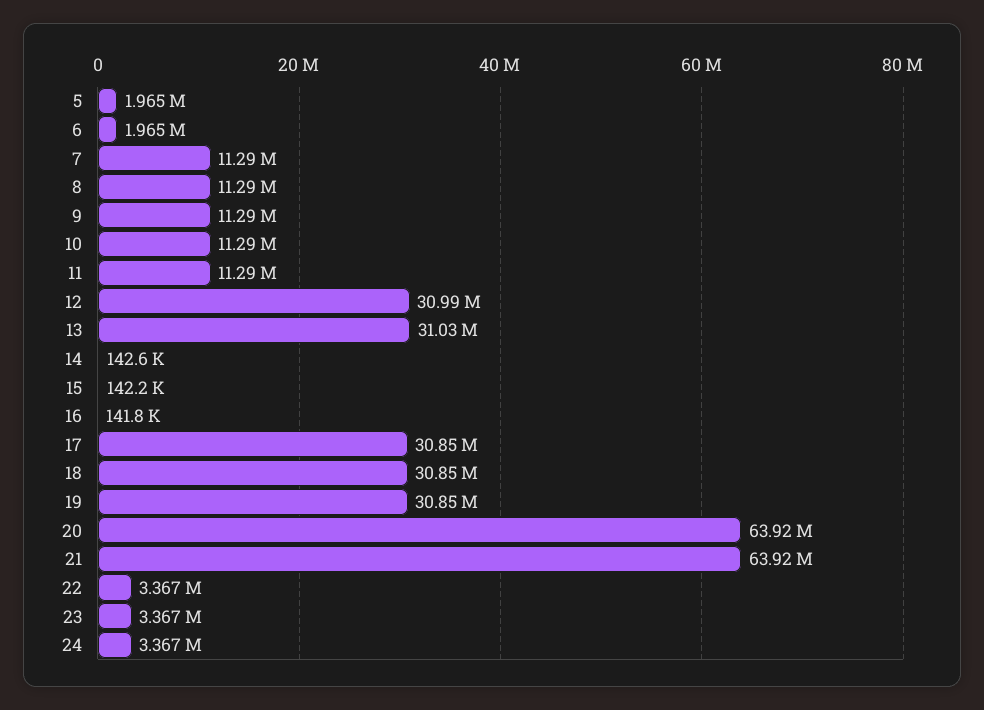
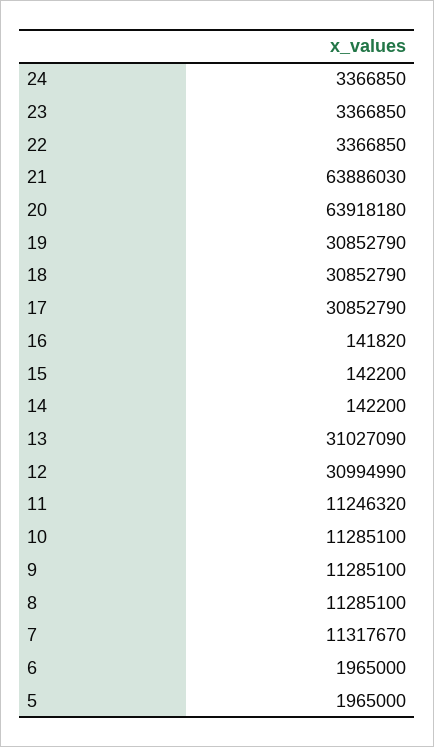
  {
    "5": 1965000,
    "6": 1965000,
-   "7": 11290000,
+   "7": 11317670,
    "8": 11285100,
    "9": 11285100,
    "10": 11285100,
-   "11": 11290000,
+   "11": 11246320,
    "12": 30994990,
    "13": 31027090,
-   "14": 142600,
+   "14": 142200,
    "15": 142200,
    "16": 141820,
    "17": 30852790,
    "18": 30852790,
    "19": 30852790,
    "20": 63918180,
-   "21": 63920000,
+   "21": 63886030,
    "22": 3366850,
    "23": 3366850,
    "24": 3366850
  }

